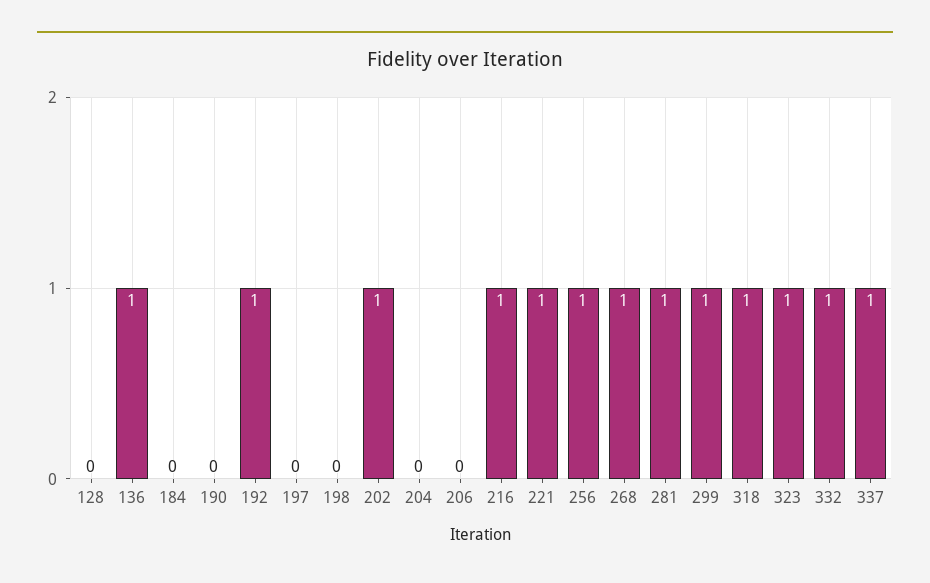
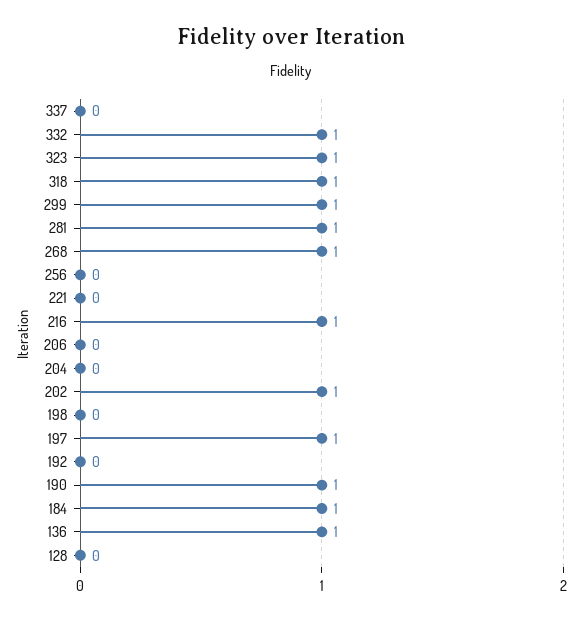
  {
    "128": 0,
    "136": 1,
-   "184": 0,
+   "184": 1,
-   "190": 0,
+   "190": 1,
-   "192": 1,
+   "192": 0,
-   "197": 0,
+   "197": 1,
    "198": 0,
    "202": 1,
    "204": 0,
    "206": 0,
    "216": 1,
-   "221": 1,
+   "221": 0,
-   "256": 1,
+   "256": 0,
    "268": 1,
    "281": 1,
    "299": 1,
    "318": 1,
    "323": 1,
    "332": 1,
-   "337": 1
+   "337": 0
  }

